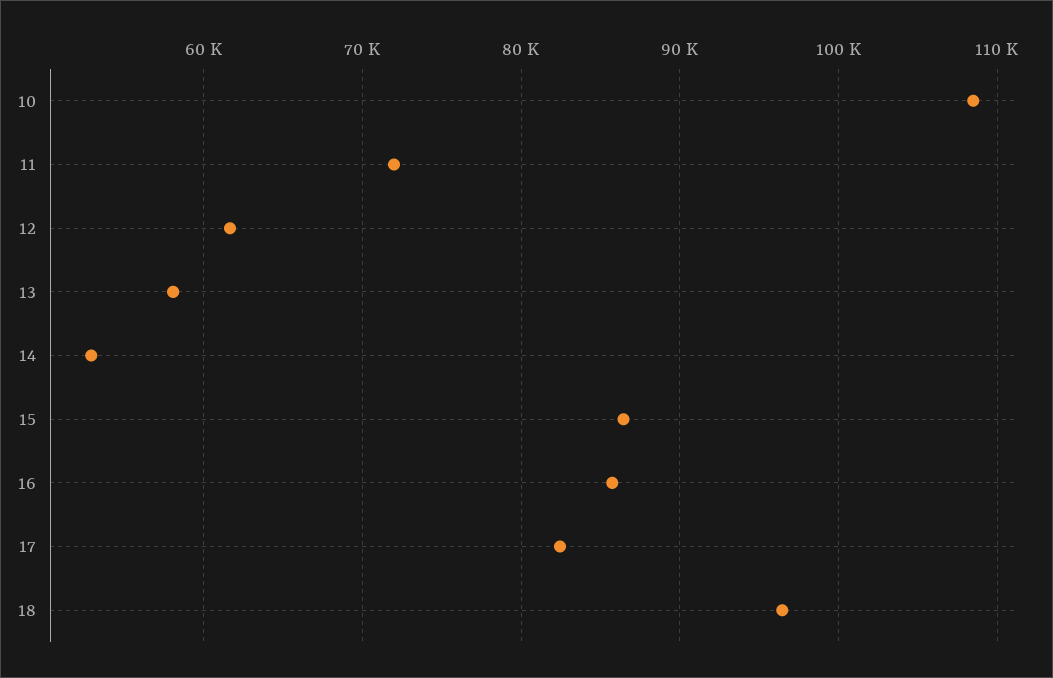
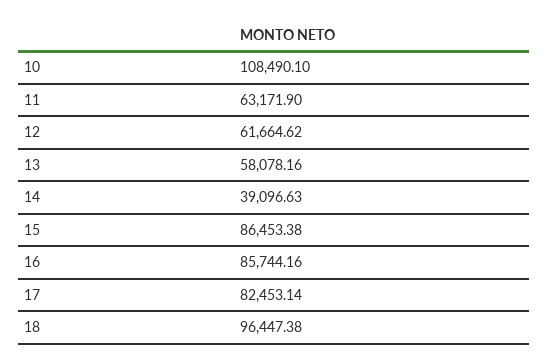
  {
    "10": 108490.1,
-   "11": 72000,
+   "11": 63171.9,
    "12": 61664.62,
    "13": 58078.16,
-   "14": 53000,
+   "14": 39096.63,
    "15": 86453.38,
    "16": 85744.16,
    "17": 82453.14,
    "18": 96447.38
  }

